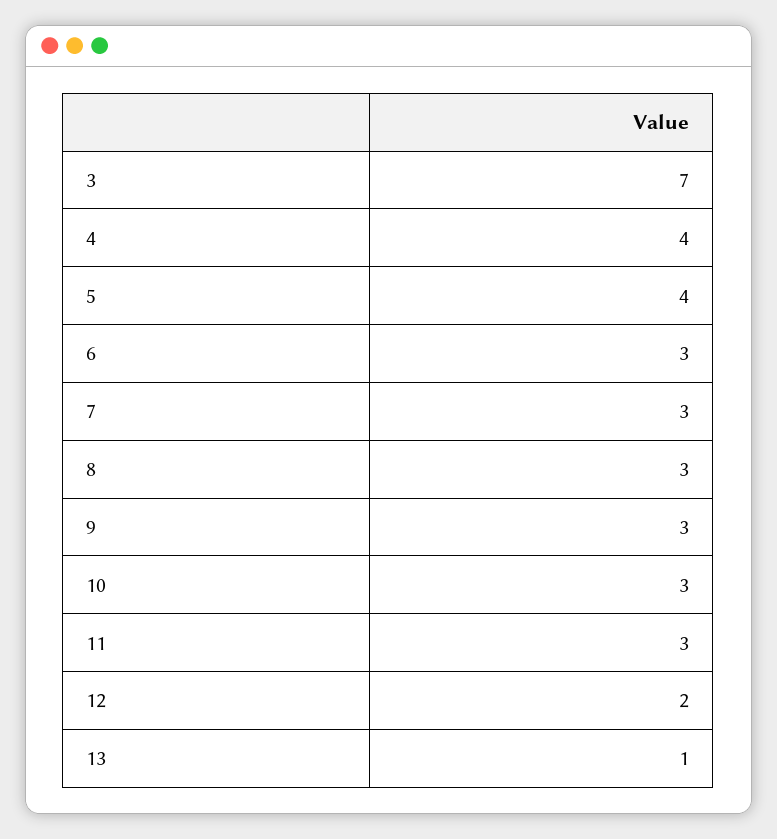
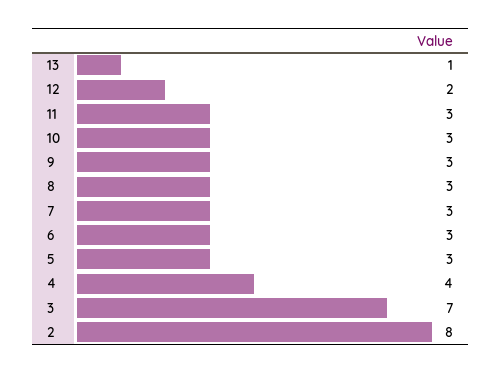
  {
    "3": 7,
    "4": 4,
-   "5": 4,
+   "5": 3,
    "6": 3,
    "7": 3,
    "8": 3,
    "9": 3,
    "10": 3,
    "11": 3,
    "12": 2,
-   "13": 1
+   "13": 1,
+   "2": 8
  }

